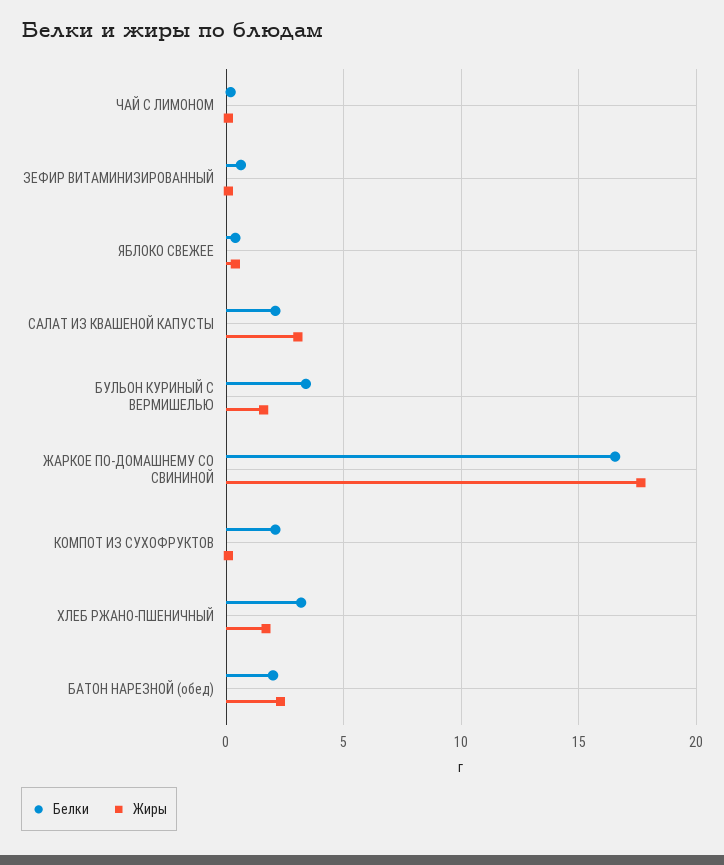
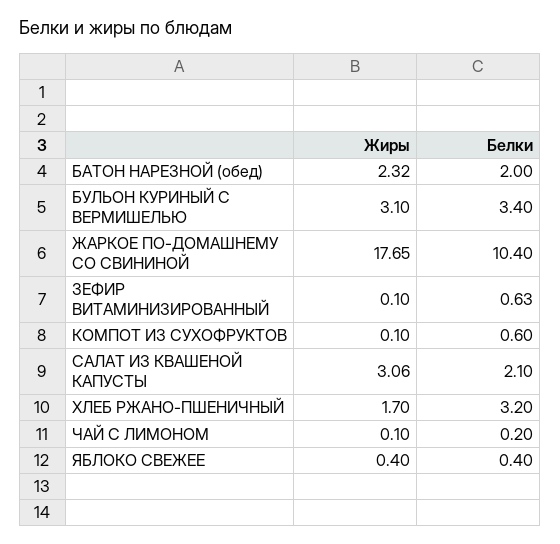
  {
    "Белки": {
      "ЧАЙ С ЛИМОНОМ": 0.2,
      "ЗЕФИР ВИТАМИНИЗИРОВАННЫЙ": 0.63,
      "ЯБЛОКО СВЕЖЕЕ": 0.4,
      "САЛАТ ИЗ КВАШЕНОЙ КАПУСТЫ": 2.1,
      "БУЛЬОН КУРИНЫЙ С ВЕРМИШЕЛЬЮ": 3.4,
-     "ЖАРКОЕ ПО-ДОМАШНЕМУ СО СВИНИНОЙ": 16.5,
+     "ЖАРКОЕ ПО-ДОМАШНЕМУ СО СВИНИНОЙ": 10.4,
-     "КОМПОТ ИЗ СУХОФРУКТОВ": 2,
+     "КОМПОТ ИЗ СУХОФРУКТОВ": 0.6,
      "ХЛЕБ РЖАНО-ПШЕНИЧНЫЙ": 3.2,
      "БАТОН НАРЕЗНОЙ (обед)": 2
    },
    "Жиры": {
      "ЧАЙ С ЛИМОНОМ": 0.1,
      "ЗЕФИР ВИТАМИНИЗИРОВАННЫЙ": 0.1,
      "ЯБЛОКО СВЕЖЕЕ": 0.4,
      "САЛАТ ИЗ КВАШЕНОЙ КАПУСТЫ": 3.06,
-     "БУЛЬОН КУРИНЫЙ С ВЕРМИШЕЛЬЮ": 1.5,
+     "БУЛЬОН КУРИНЫЙ С ВЕРМИШЕЛЬЮ": 3.1,
      "ЖАРКОЕ ПО-ДОМАШНЕМУ СО СВИНИНОЙ": 17.65,
      "КОМПОТ ИЗ СУХОФРУКТОВ": 0.1,
      "ХЛЕБ РЖАНО-ПШЕНИЧНЫЙ": 1.7,
      "БАТОН НАРЕЗНОЙ (обед)": 2.32
    }
  }

